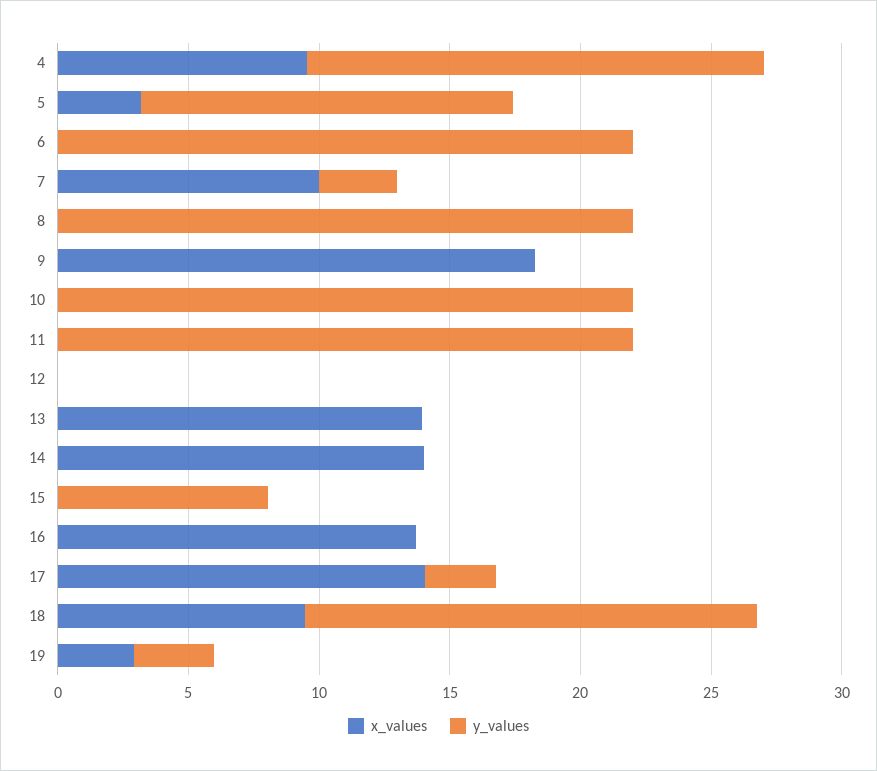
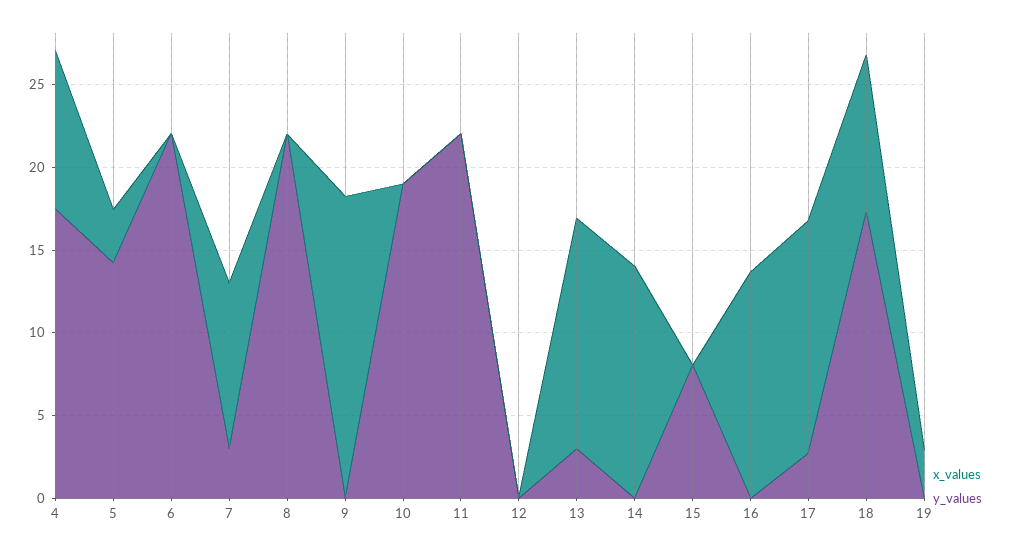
  {
    "x_values": {
      "4": 10,
      "5": 3,
      "6": 0,
      "7": 10,
      "8": 0,
      "9": 18,
      "10": 0,
      "11": 0,
      "12": 0,
      "13": 14,
      "14": 14,
      "15": 0,
      "16": 14,
      "17": 14,
      "18": 9,
      "19": 3
    },
    "y_values": {
      "4": 18,
      "5": 14,
      "6": 22,
      "7": 3,
      "8": 22,
      "9": 0,
-     "10": 22,
+     "10": 19,
      "11": 22,
      "12": 0,
-     "13": 0,
+     "13": 3,
      "14": 0,
      "15": 8,
      "16": 0,
      "17": 3,
      "18": 17,
-     "19": 3
+     "19": 0
    }
  }

